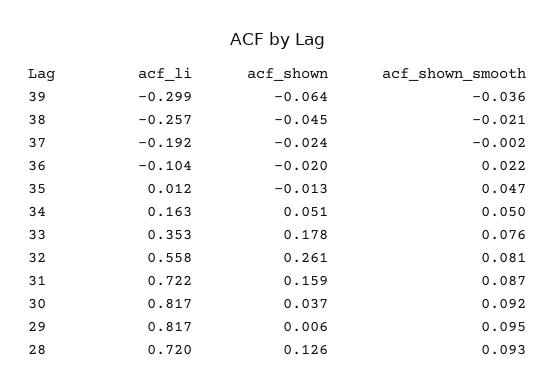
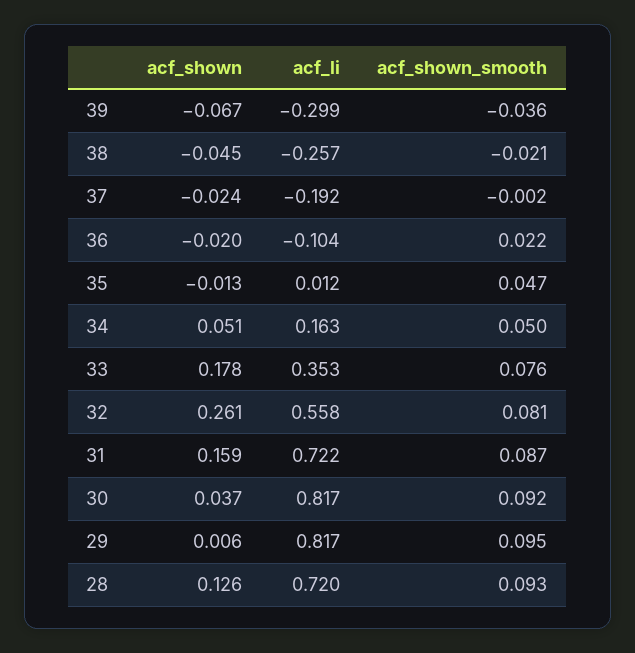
  {
    "acf_li": {
      "39": -0.299,
      "38": -0.257,
      "37": -0.192,
      "36": -0.104,
      "35": 0.012,
      "34": 0.163,
      "33": 0.353,
      "32": 0.558,
      "31": 0.722,
      "30": 0.817,
      "29": 0.817,
      "28": 0.72
    },
    "acf_shown": {
-     "39": -0.064,
+     "39": -0.067,
      "38": -0.045,
      "37": -0.024,
      "36": -0.02,
      "35": -0.013,
      "34": 0.051,
      "33": 0.178,
      "32": 0.261,
      "31": 0.159,
      "30": 0.037,
      "29": 0.006,
      "28": 0.126
    },
    "acf_shown_smooth": {
      "39": -0.036,
      "38": -0.021,
      "37": -0.002,
      "36": 0.022,
      "35": 0.047,
      "34": 0.05,
      "33": 0.076,
      "32": 0.081,
      "31": 0.087,
      "30": 0.092,
      "29": 0.095,
      "28": 0.093
    }
  }

